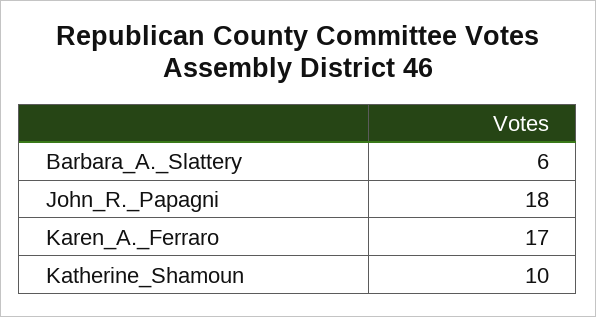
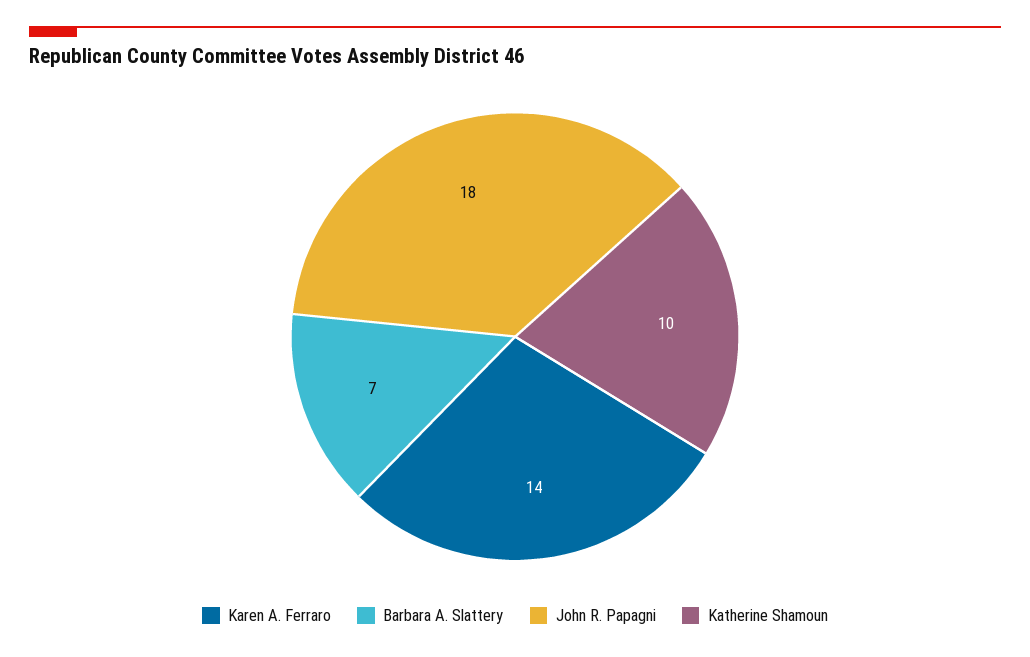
  {
-   "Barbara_A._Slattery": 6,
+   "Barbara_A._Slattery": 7,
    "John_R._Papagni": 18,
-   "Karen_A._Ferraro": 17,
+   "Karen_A._Ferraro": 14,
    "Katherine_Shamoun": 10
  }

